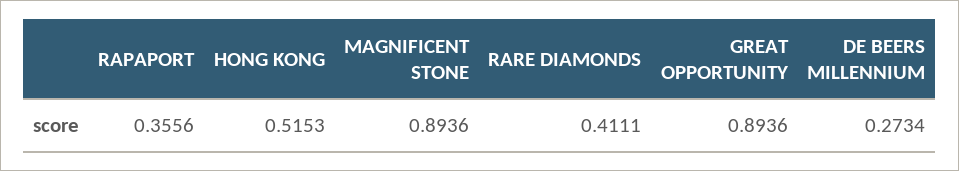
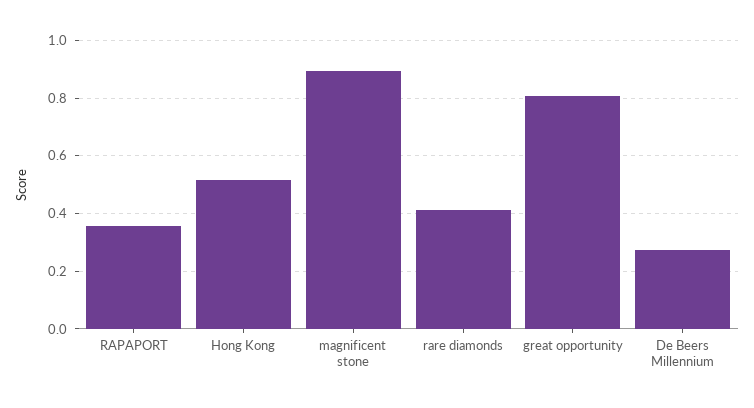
  {
    "RAPAPORT": 0.3556,
    "HONG KONG": 0.5153,
    "MAGNIFICENT STONE": 0.8936,
    "RARE DIAMONDS": 0.4111,
-   "GREAT OPPORTUNITY": 0.8936,
+   "GREAT OPPORTUNITY": 0.8,
    "DE BEERS MILLENNIUM": 0.2734
  }

